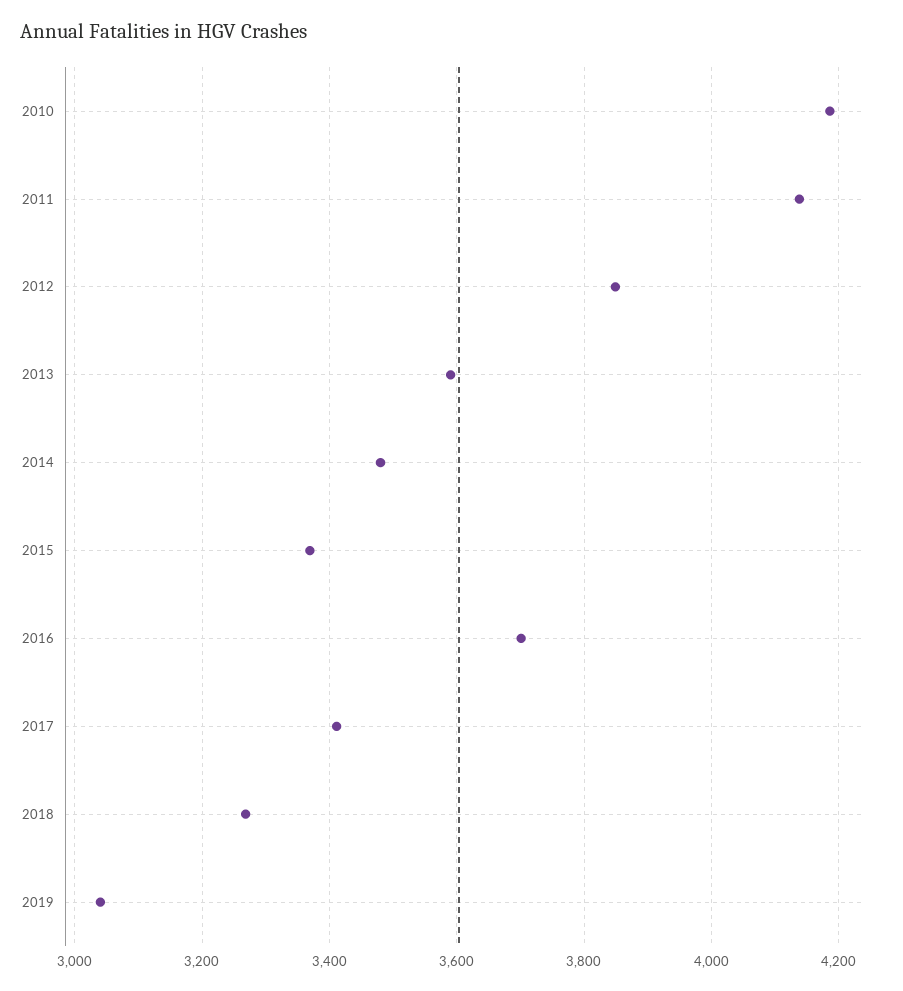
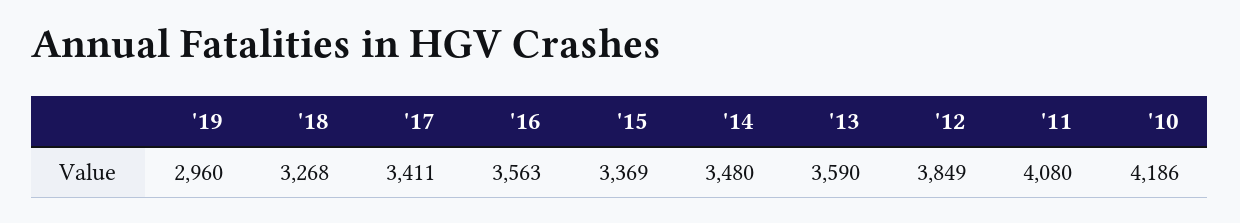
  {
    "2010": 4186,
-   "2011": 4140,
+   "2011": 4080,
    "2012": 3849,
    "2013": 3590,
    "2014": 3480,
    "2015": 3369,
-   "2016": 3700,
+   "2016": 3563,
    "2017": 3411,
    "2018": 3268,
-   "2019": 3040
+   "2019": 2960
  }

